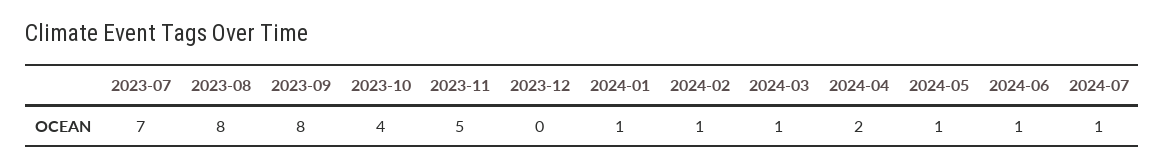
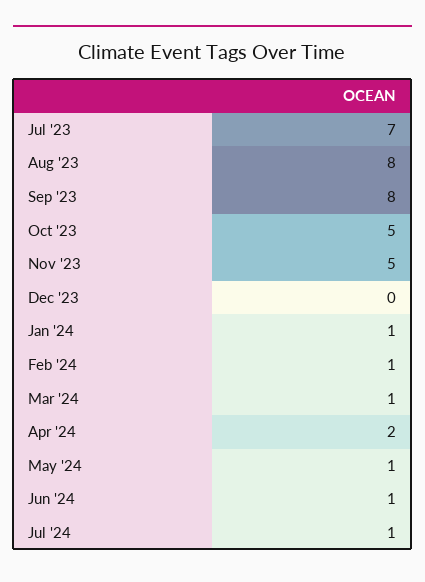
  {
    "2023-07": 7,
    "2023-08": 8,
    "2023-09": 8,
-   "2023-10": 4,
+   "2023-10": 5,
    "2023-11": 5,
    "2023-12": 0,
    "2024-01": 1,
    "2024-02": 1,
    "2024-03": 1,
    "2024-04": 2,
    "2024-05": 1,
    "2024-06": 1,
    "2024-07": 1
  }

